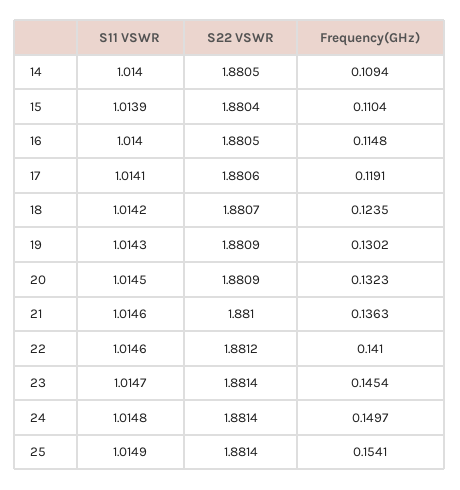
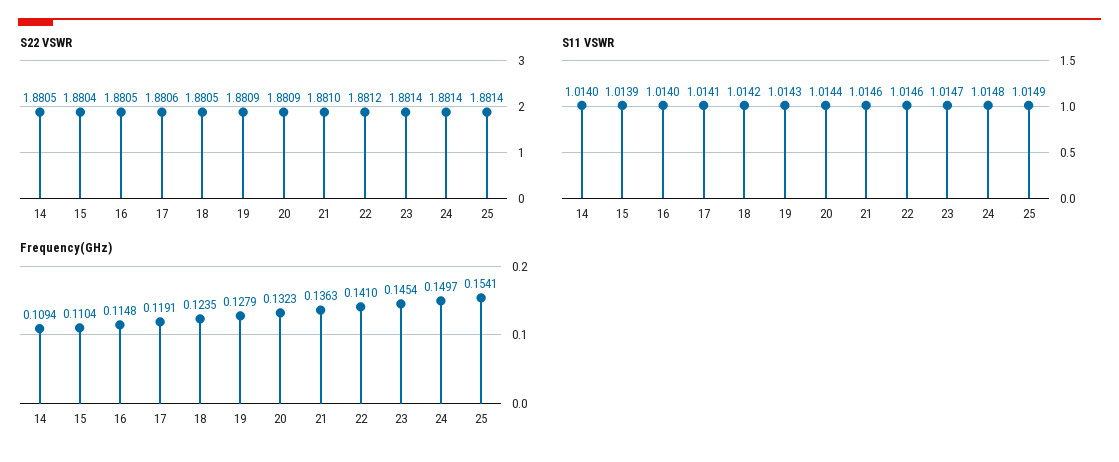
  {
    "S11 VSWR": {
      "14": 1.014,
      "15": 1.0139,
      "16": 1.014,
      "17": 1.0141,
      "18": 1.0142,
      "19": 1.0143,
-     "20": 1.0145,
+     "20": 1.0144,
      "21": 1.0146,
      "22": 1.0146,
      "23": 1.0147,
      "24": 1.0148,
      "25": 1.0149
    },
    "S22 VSWR": {
      "14": 1.8805,
      "15": 1.8804,
      "16": 1.8805,
      "17": 1.8806,
-     "18": 1.8807,
+     "18": 1.8805,
      "19": 1.8809,
      "20": 1.8809,
      "21": 1.881,
      "22": 1.8812,
      "23": 1.8814,
      "24": 1.8814,
      "25": 1.8814
    },
    "Frequency(GHz)": {
      "14": 0.1094,
      "15": 0.1104,
      "16": 0.1148,
      "17": 0.1191,
      "18": 0.1235,
-     "19": 0.1302,
+     "19": 0.1279,
      "20": 0.1323,
      "21": 0.1363,
      "22": 0.141,
      "23": 0.1454,
      "24": 0.1497,
      "25": 0.1541
    }
  }

